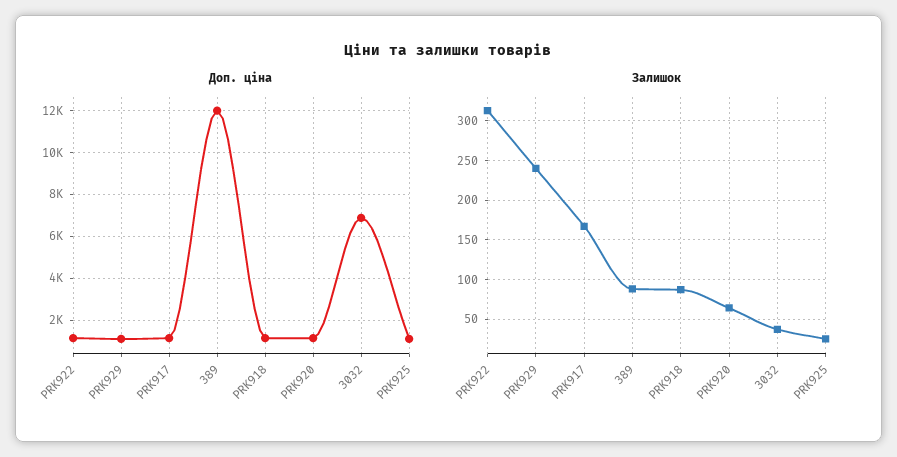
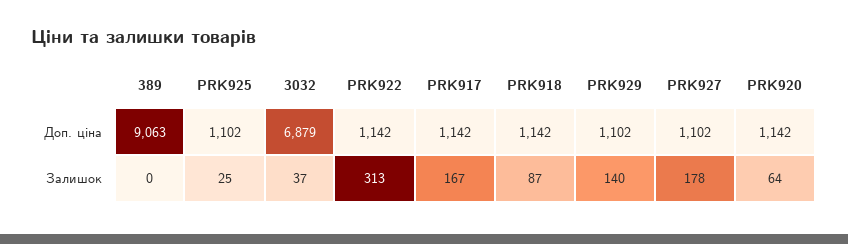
  {
    "Доп. ціна": {
      "PRK922": 1142,
      "PRK929": 1102,
      "PRK917": 1142,
-     "389": 12000,
+     "389": 9063,
      "PRK918": 1142,
      "PRK920": 1142,
      "3032": 6879,
-     "PRK925": 1102
+     "PRK925": 1102,
+     "PRK927": 1102
    },
    "Залишок": {
      "PRK922": 313,
-     "PRK929": 240,
+     "PRK929": 140,
      "PRK917": 167,
-     "389": 90,
+     "389": 0,
      "PRK918": 87,
      "PRK920": 64,
      "3032": 37,
-     "PRK925": 25
+     "PRK925": 25,
+     "PRK927": 178
    }
  }

